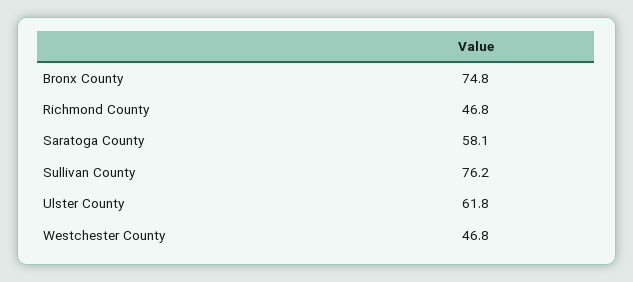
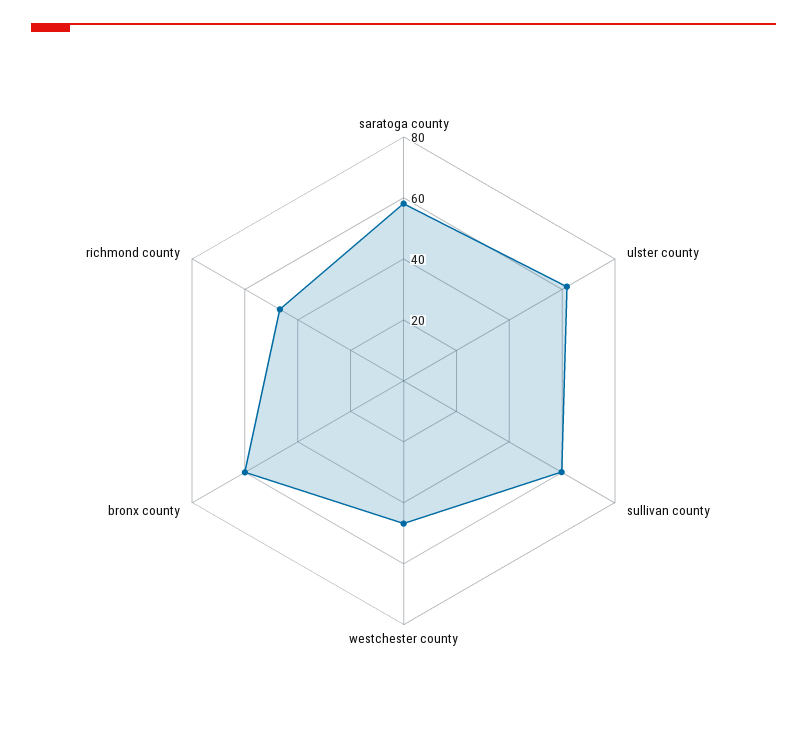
  {
-   "Bronx County": 74.8,
+   "Bronx County": 60,
    "Richmond County": 46.8,
    "Saratoga County": 58.1,
-   "Sullivan County": 76.2,
+   "Sullivan County": 60,
    "Ulster County": 61.8,
    "Westchester County": 46.8
  }

